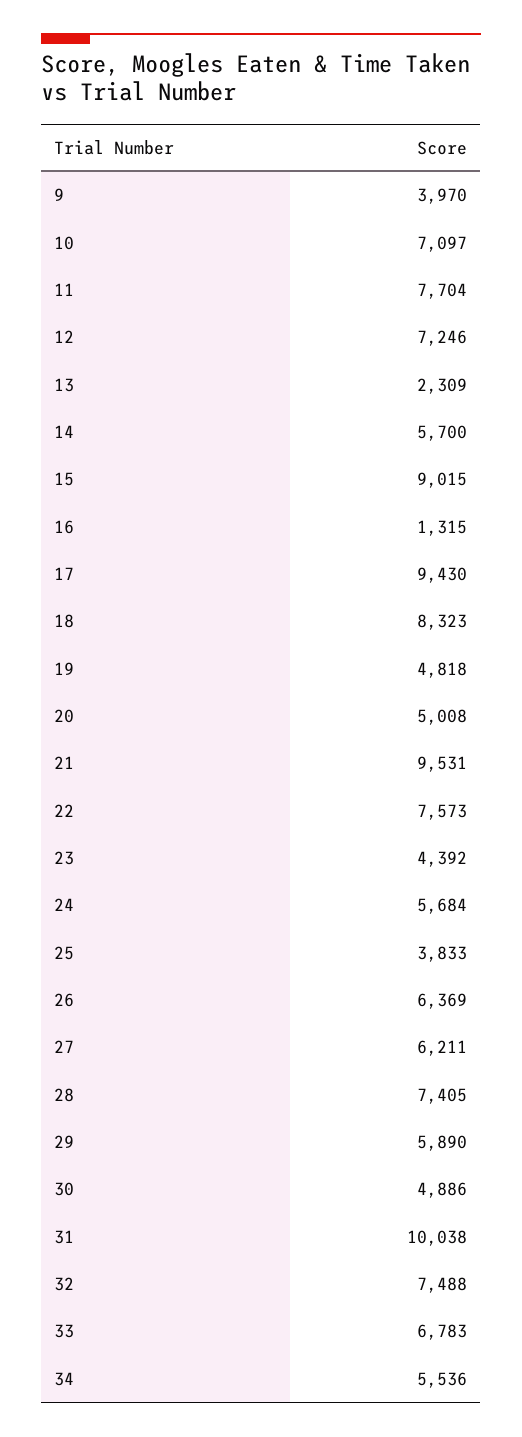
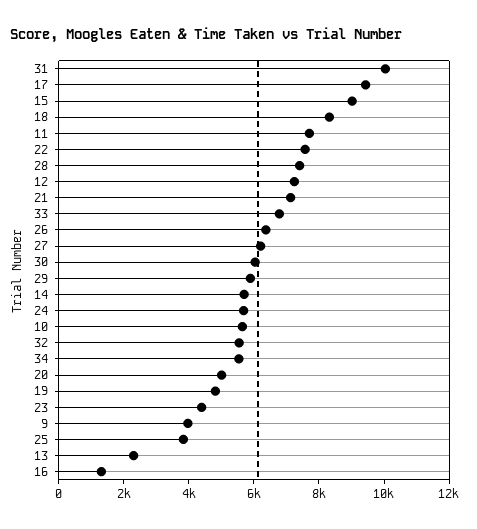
  {
    "9": 3970,
-   "10": 7097,
+   "10": 5500,
    "11": 7704,
    "12": 7246,
    "13": 2309,
    "14": 5700,
    "15": 9015,
    "16": 1315,
    "17": 9430,
    "18": 8323,
    "19": 4818,
    "20": 5008,
-   "21": 9531,
+   "21": 7000,
    "22": 7573,
    "23": 4392,
    "24": 5684,
    "25": 3833,
    "26": 6369,
    "27": 6211,
    "28": 7405,
    "29": 5890,
-   "30": 4886,
+   "30": 6000,
    "31": 10038,
-   "32": 7488,
+   "32": 5500,
    "33": 6783,
    "34": 5536
  }

